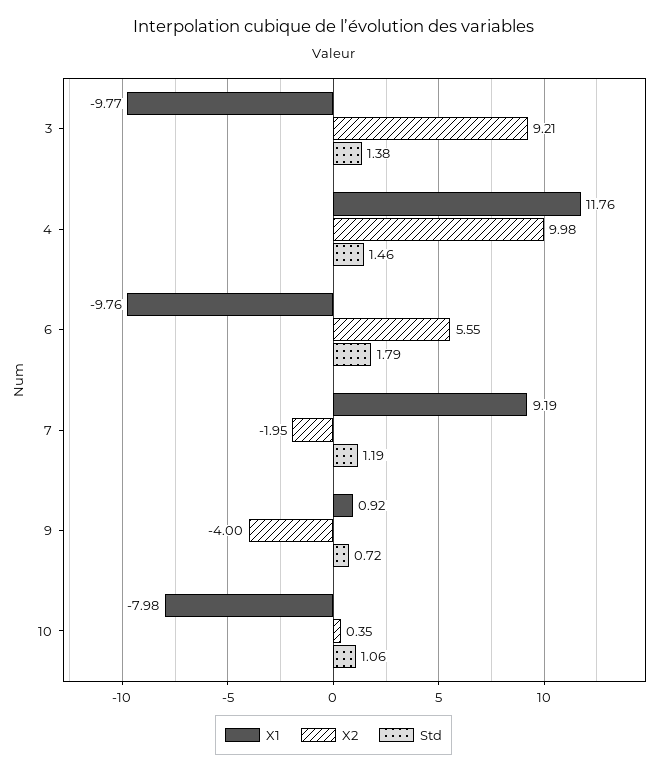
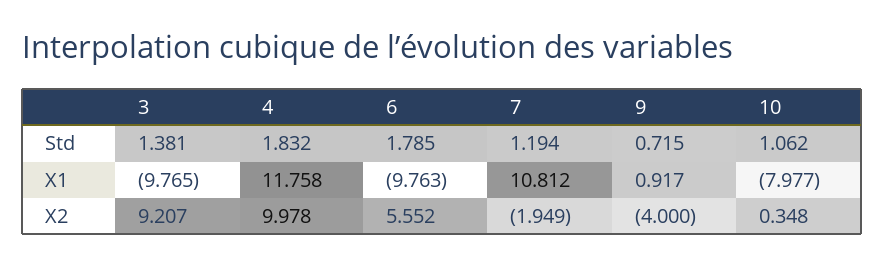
  {
    "X1": {
      "3": -9.765,
      "4": 11.758,
      "6": -9.763,
-     "7": 9.19,
+     "7": 10.812,
      "9": 0.917,
      "10": -7.977
    },
    "X2": {
      "3": 9.207,
      "4": 9.978,
      "6": 5.552,
      "7": -1.949,
      "9": -4,
      "10": 0.348
    },
    "Std": {
      "3": 1.381,
-     "4": 1.46,
+     "4": 1.832,
      "6": 1.785,
      "7": 1.194,
      "9": 0.715,
      "10": 1.062
    }
  }

